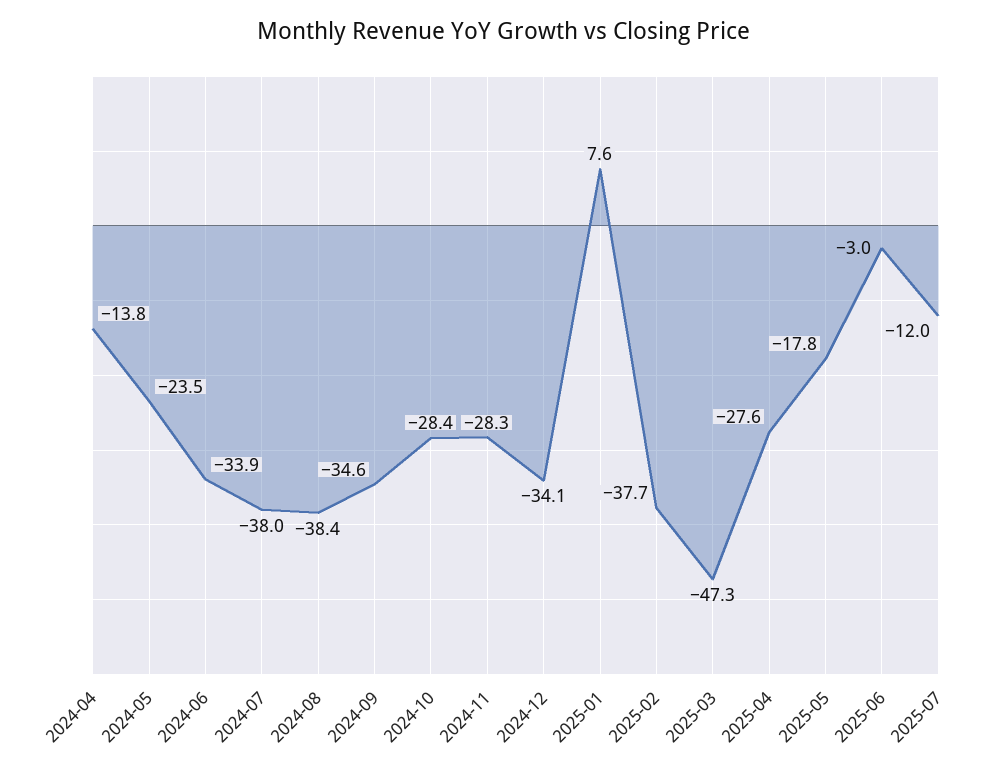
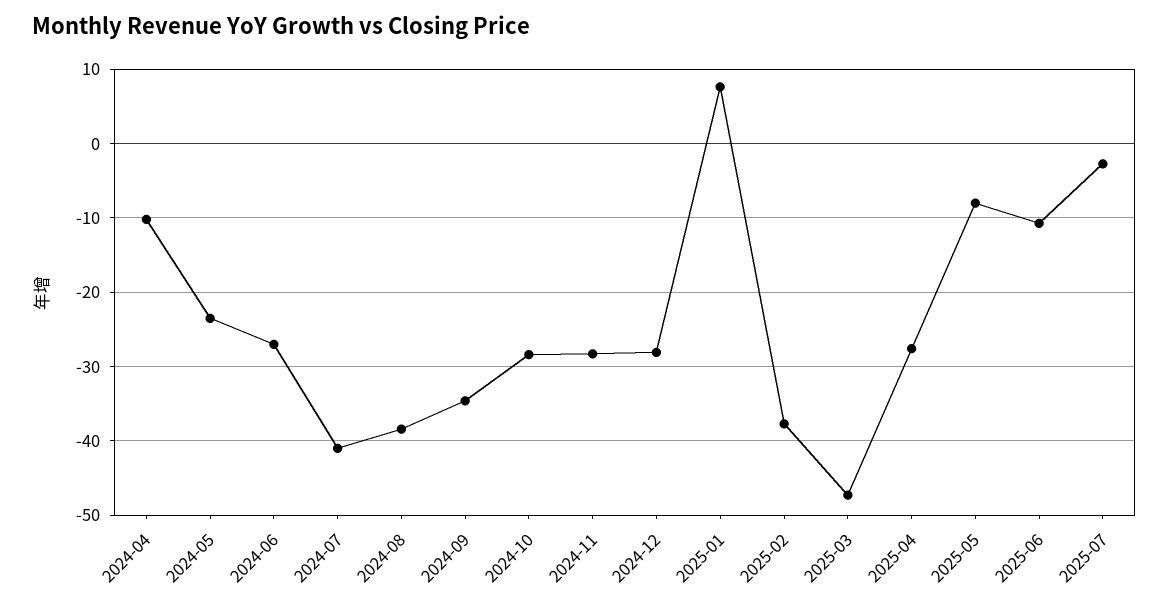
  {
-   "2024-04": -13.8,
+   "2024-04": -10,
    "2024-05": -23.5,
-   "2024-06": -33.9,
+   "2024-06": -27,
-   "2024-07": -38,
+   "2024-07": -41,
    "2024-08": -38.4,
    "2024-09": -34.6,
    "2024-10": -28.4,
    "2024-11": -28.3,
-   "2024-12": -34.1,
+   "2024-12": -28,
    "2025-01": 7.6,
    "2025-02": -37.7,
    "2025-03": -47.3,
    "2025-04": -27.6,
-   "2025-05": -17.8,
+   "2025-05": -8,
-   "2025-06": -3,
+   "2025-06": -11,
-   "2025-07": -12
+   "2025-07": -3
  }

